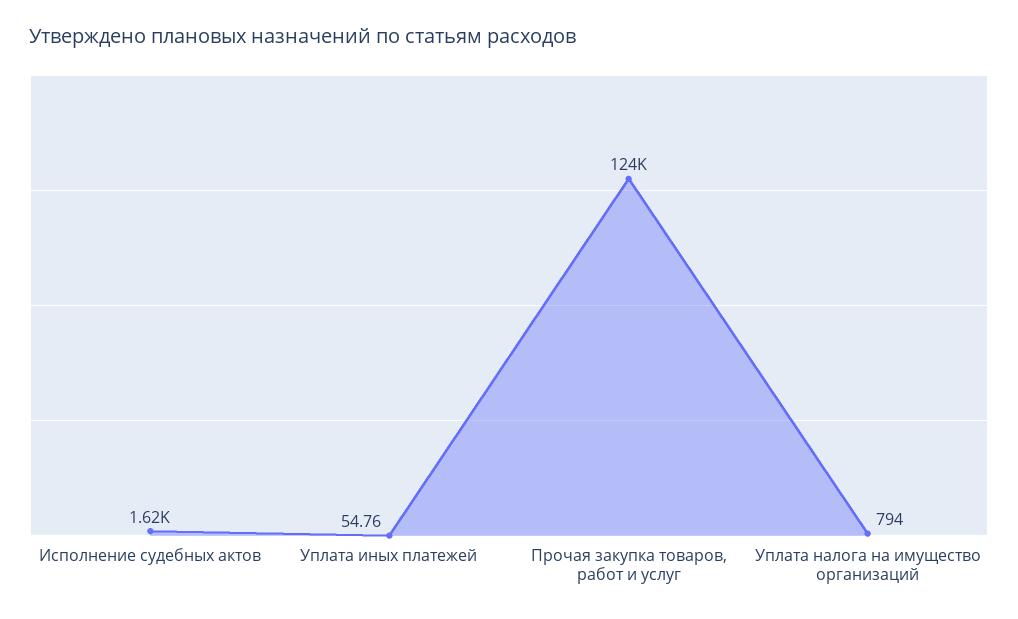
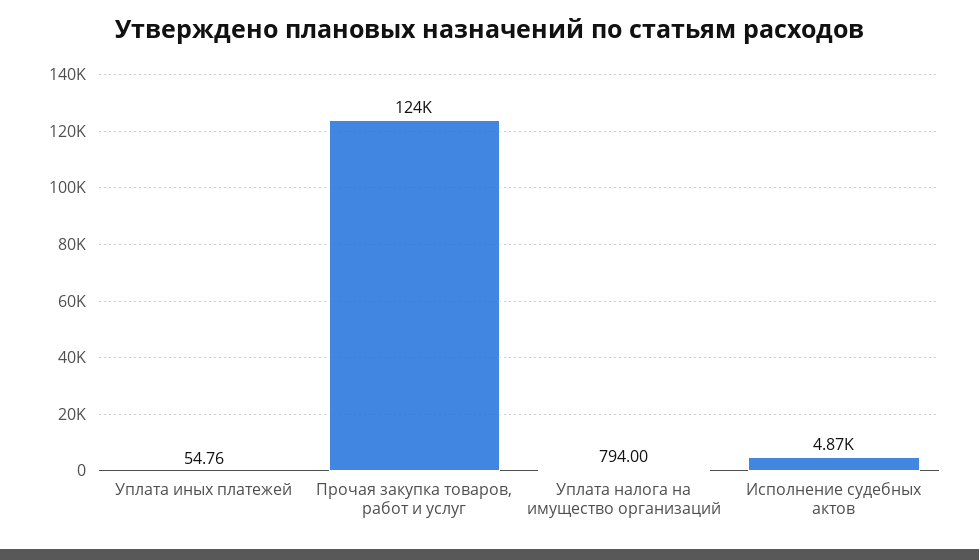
  {
-   "Исполнение судебных актов": 1620,
+   "Исполнение судебных актов": 4870,
    "Уплата иных платежей": 54.76,
    "Прочая закупка товаров, работ и услуг": 124000,
    "Уплата налога на имущество организаций": 794
  }

